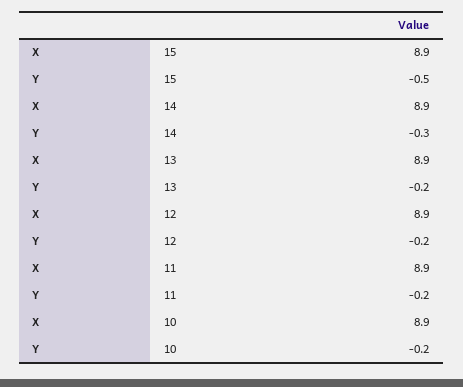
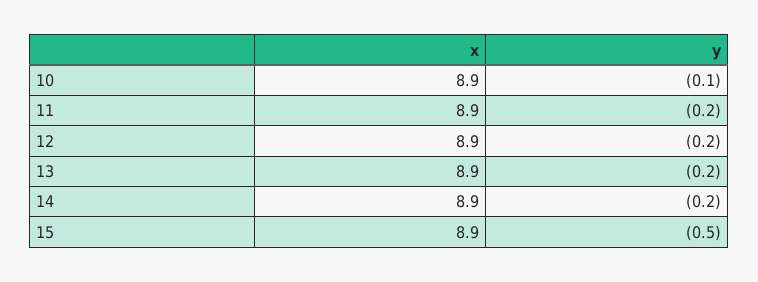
  {
    "X": {
      "15": 8.9,
      "14": 8.9,
      "13": 8.9,
      "12": 8.9,
      "11": 8.9,
      "10": 8.9
    },
    "Y": {
      "15": -0.5,
-     "14": -0.3,
+     "14": -0.2,
      "13": -0.2,
      "12": -0.2,
      "11": -0.2,
-     "10": -0.2
+     "10": -0.1
    }
  }

